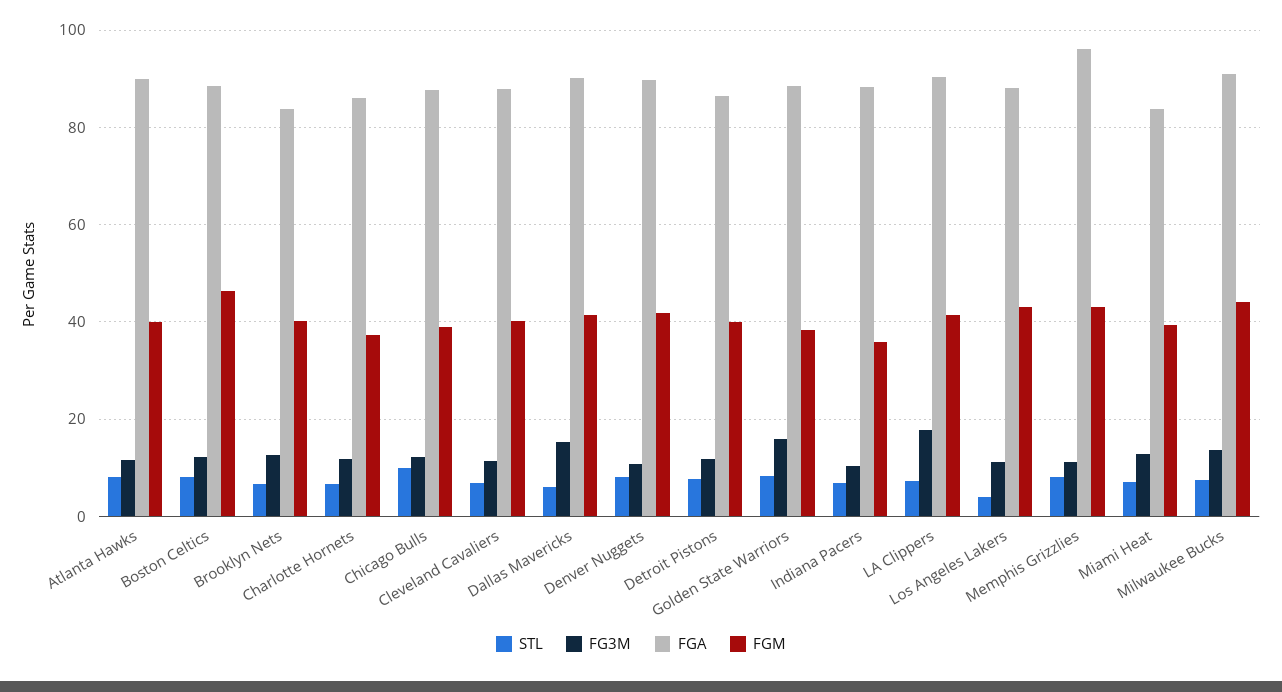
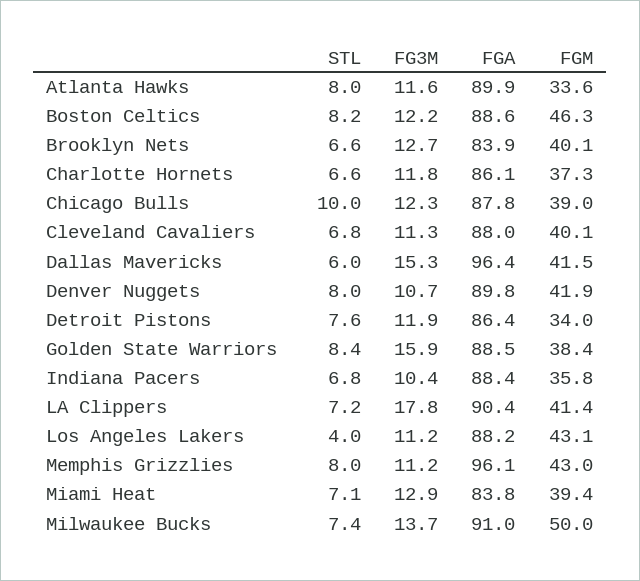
  {
    "STL": {
      "Atlanta Hawks": 8,
      "Boston Celtics": 8.2,
      "Brooklyn Nets": 6.6,
      "Charlotte Hornets": 6.6,
      "Chicago Bulls": 10,
      "Cleveland Cavaliers": 6.8,
      "Dallas Mavericks": 6,
      "Denver Nuggets": 8,
      "Detroit Pistons": 7.6,
      "Golden State Warriors": 8.4,
      "Indiana Pacers": 6.8,
      "LA Clippers": 7.2,
      "Los Angeles Lakers": 4,
      "Memphis Grizzlies": 8,
      "Miami Heat": 7.1,
      "Milwaukee Bucks": 7.4
    },
    "FG3M": {
      "Atlanta Hawks": 11.6,
      "Boston Celtics": 12.2,
      "Brooklyn Nets": 12.7,
      "Charlotte Hornets": 11.8,
      "Chicago Bulls": 12.3,
      "Cleveland Cavaliers": 11.3,
      "Dallas Mavericks": 15.3,
      "Denver Nuggets": 10.7,
      "Detroit Pistons": 11.9,
      "Golden State Warriors": 15.9,
      "Indiana Pacers": 10.4,
      "LA Clippers": 17.8,
      "Los Angeles Lakers": 11.2,
      "Memphis Grizzlies": 11.2,
      "Miami Heat": 12.9,
      "Milwaukee Bucks": 13.7
    },
    "FGA": {
      "Atlanta Hawks": 89.9,
      "Boston Celtics": 88.6,
      "Brooklyn Nets": 83.9,
      "Charlotte Hornets": 86.1,
      "Chicago Bulls": 87.8,
      "Cleveland Cavaliers": 88,
-     "Dallas Mavericks": 90,
+     "Dallas Mavericks": 96.4,
      "Denver Nuggets": 89.8,
      "Detroit Pistons": 86.4,
      "Golden State Warriors": 88.5,
      "Indiana Pacers": 88.4,
      "LA Clippers": 90.4,
      "Los Angeles Lakers": 88.2,
      "Memphis Grizzlies": 96.1,
      "Miami Heat": 83.8,
      "Milwaukee Bucks": 91
    },
    "FGM": {
-     "Atlanta Hawks": 40,
+     "Atlanta Hawks": 33.6,
      "Boston Celtics": 46.3,
      "Brooklyn Nets": 40.1,
      "Charlotte Hornets": 37.3,
      "Chicago Bulls": 39,
      "Cleveland Cavaliers": 40.1,
      "Dallas Mavericks": 41.5,
      "Denver Nuggets": 41.9,
-     "Detroit Pistons": 40,
+     "Detroit Pistons": 34,
      "Golden State Warriors": 38.4,
      "Indiana Pacers": 35.8,
      "LA Clippers": 41.4,
      "Los Angeles Lakers": 43.1,
      "Memphis Grizzlies": 43,
      "Miami Heat": 39.4,
-     "Milwaukee Bucks": 44
+     "Milwaukee Bucks": 50
    }
  }

